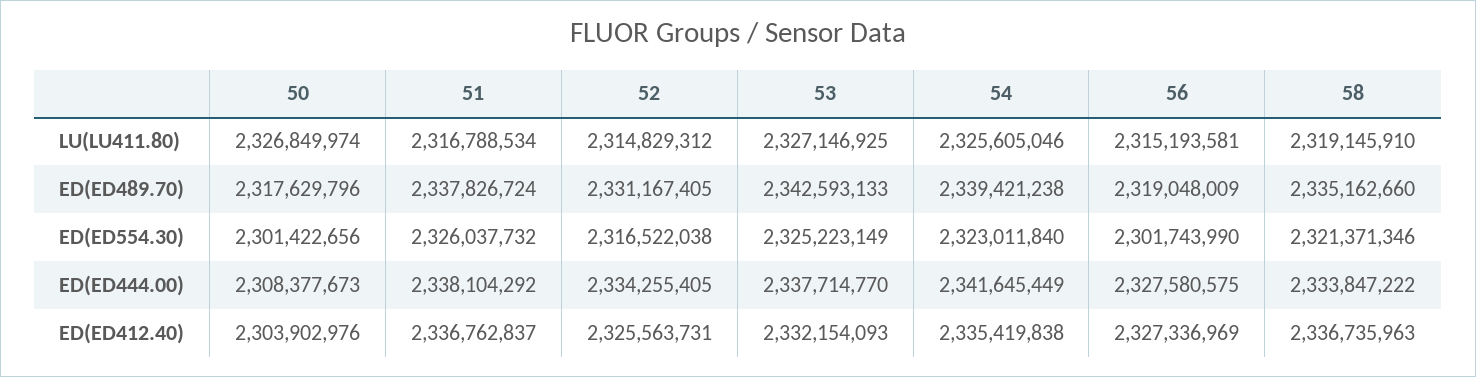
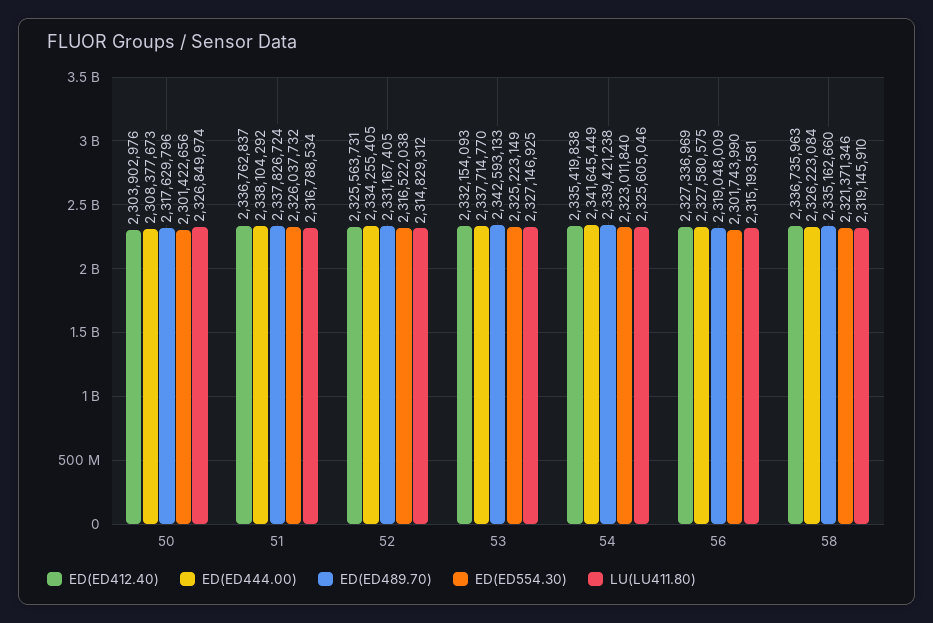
  {
    "LU(LU411.80)": {
      "50": 2326849974,
      "51": 2316788534,
      "52": 2314829312,
      "53": 2327146925,
      "54": 2325605046,
      "56": 2315193581,
      "58": 2319145910
    },
    "ED(ED489.70)": {
      "50": 2317629796,
      "51": 2337826724,
      "52": 2331167405,
      "53": 2342593133,
      "54": 2339421238,
      "56": 2319048009,
      "58": 2335162660
    },
    "ED(ED554.30)": {
      "50": 2301422656,
      "51": 2326037732,
      "52": 2316522038,
      "53": 2325223149,
      "54": 2323011840,
      "56": 2301743990,
      "58": 2321371346
    },
    "ED(ED444.00)": {
      "50": 2308377673,
      "51": 2338104292,
      "52": 2334255405,
      "53": 2337714770,
      "54": 2341645449,
      "56": 2327580575,
-     "58": 2333847222
+     "58": 2326223084
    },
    "ED(ED412.40)": {
      "50": 2303902976,
      "51": 2336762837,
      "52": 2325563731,
      "53": 2332154093,
      "54": 2335419838,
      "56": 2327336969,
      "58": 2336735963
    }
  }

